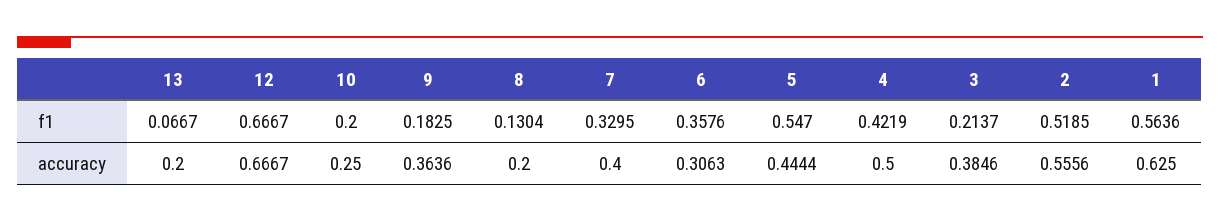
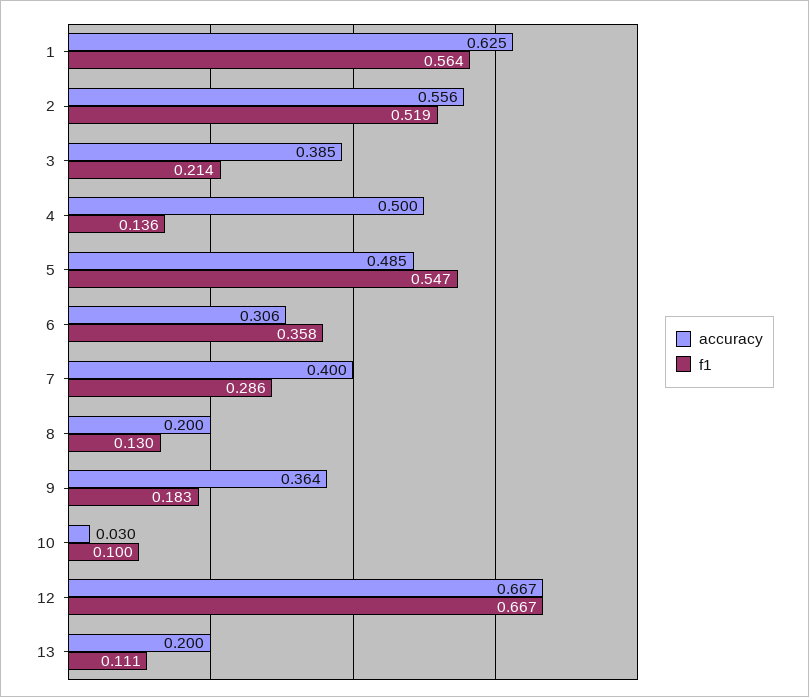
  {
    "f1": {
-     "13": 0.0667,
+     "13": 0.111,
      "12": 0.6667,
-     "10": 0.2,
+     "10": 0.1,
      "9": 0.1825,
      "8": 0.1304,
-     "7": 0.3295,
+     "7": 0.286,
      "6": 0.3576,
      "5": 0.547,
-     "4": 0.4219,
+     "4": 0.136,
      "3": 0.2137,
      "2": 0.5185,
      "1": 0.5636
    },
    "accuracy": {
      "13": 0.2,
      "12": 0.6667,
-     "10": 0.25,
+     "10": 0.03,
      "9": 0.3636,
      "8": 0.2,
      "7": 0.4,
      "6": 0.3063,
-     "5": 0.4444,
+     "5": 0.485,
      "4": 0.5,
      "3": 0.3846,
      "2": 0.5556,
      "1": 0.625
    }
  }

